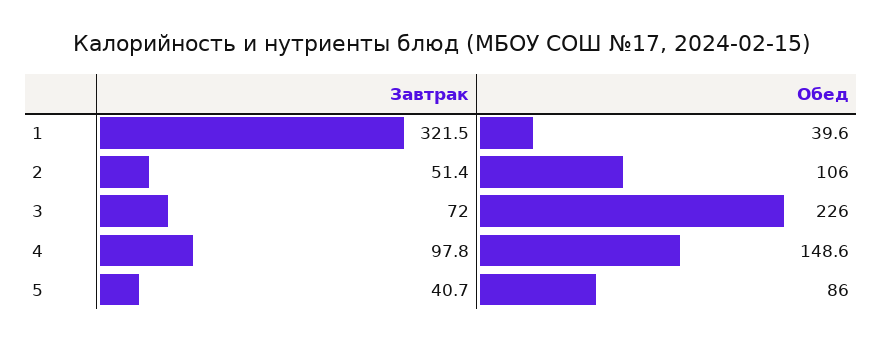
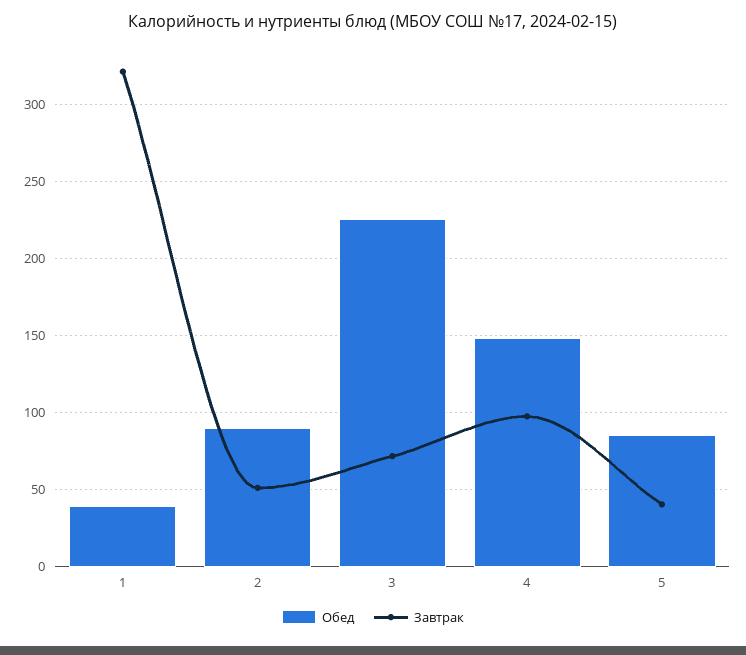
  {
    "Завтрак": {
      "1": 321.5,
      "2": 51.4,
      "3": 72,
      "4": 97.8,
      "5": 40.7
    },
    "Обед": {
      "1": 39.6,
-     "2": 106,
+     "2": 90,
      "3": 226,
      "4": 148.6,
      "5": 86
    }
  }

